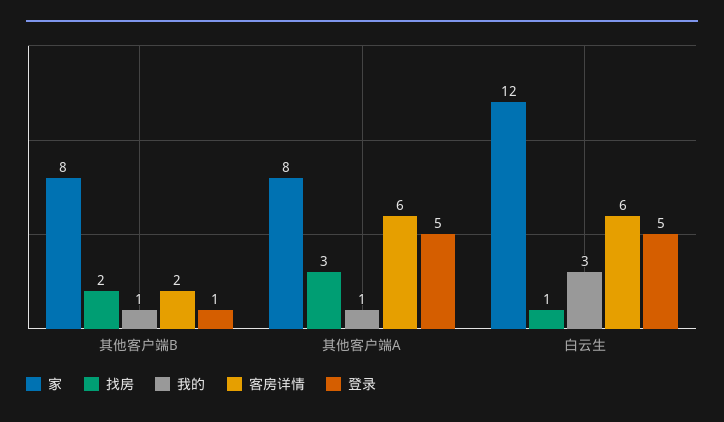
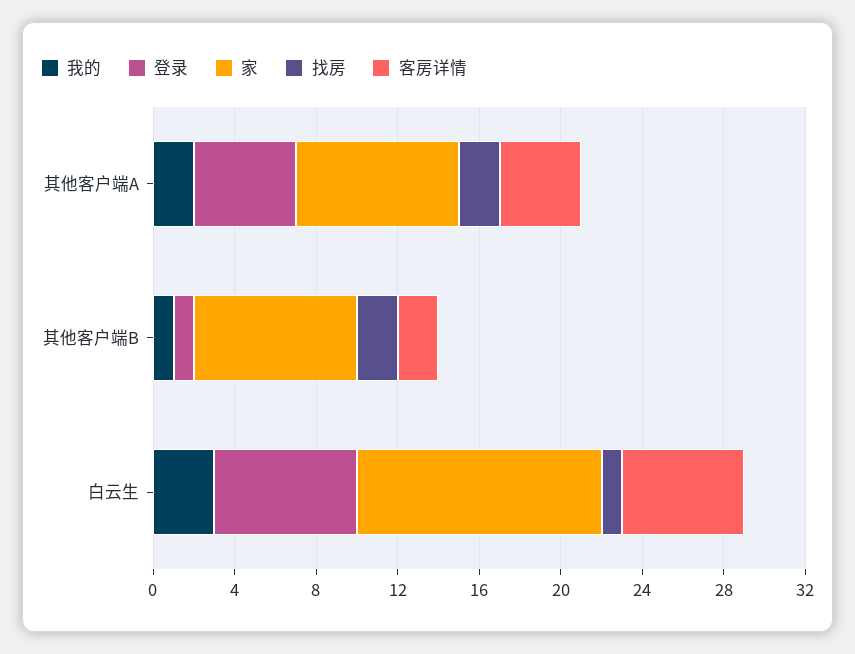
  {
    "家": {
      "其他客户端B": 8,
      "其他客户端A": 8,
      "白云生": 12
    },
    "找房": {
      "其他客户端B": 2,
-     "其他客户端A": 3,
+     "其他客户端A": 2,
      "白云生": 1
    },
    "我的": {
      "其他客户端B": 1,
-     "其他客户端A": 1,
+     "其他客户端A": 2,
      "白云生": 3
    },
    "客房详情": {
      "其他客户端B": 2,
-     "其他客户端A": 6,
+     "其他客户端A": 4,
      "白云生": 6
    },
    "登录": {
      "其他客户端B": 1,
      "其他客户端A": 5,
-     "白云生": 5
+     "白云生": 7
    }
  }

